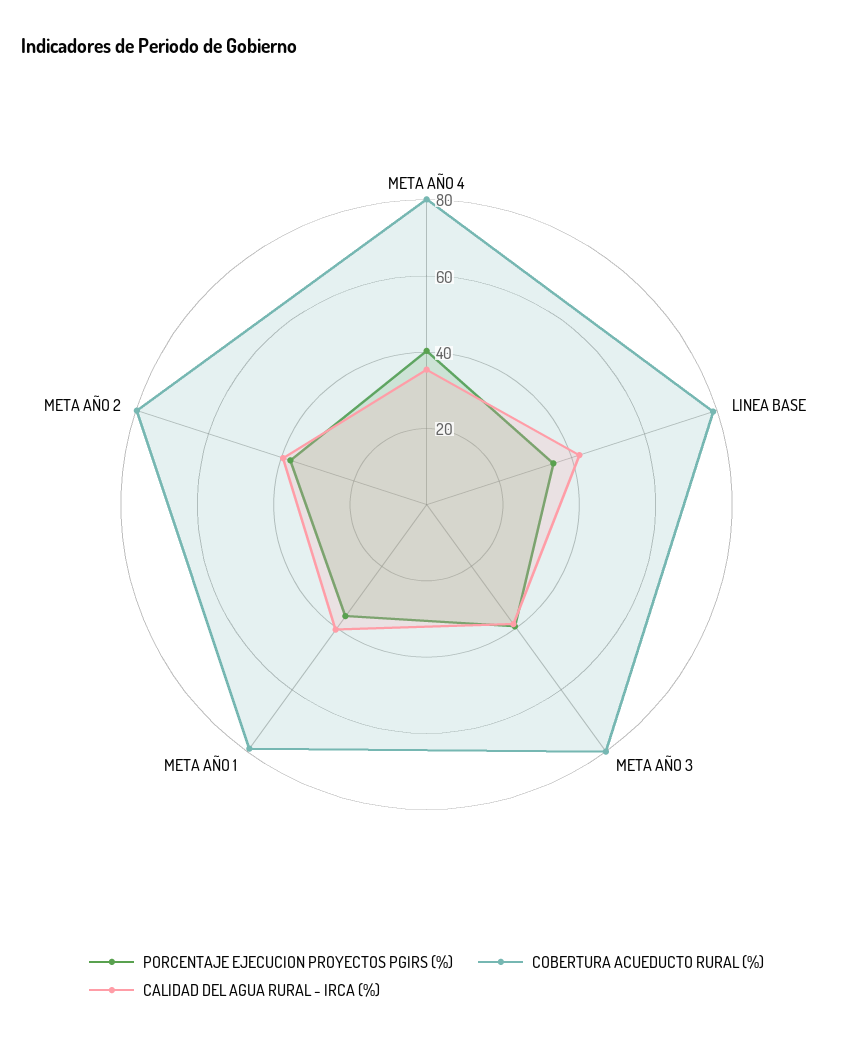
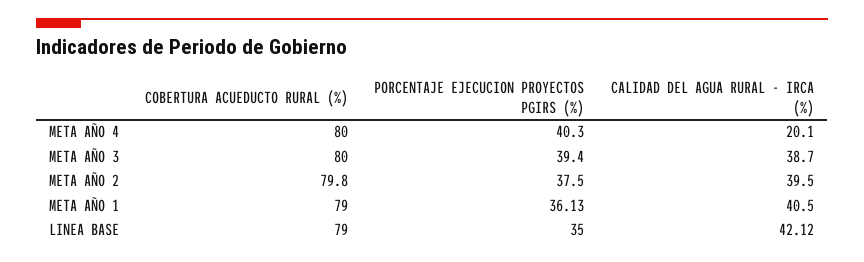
  {
    "PORCENTAJE EJECUCION PROYECTOS PGIRS (%)": {
      "META AÑO 4": 40.3,
      "LINEA BASE": 35,
      "META AÑO 3": 39.4,
      "META AÑO 1": 36.13,
      "META AÑO 2": 37.5
    },
    "COBERTURA ACUEDUCTO RURAL (%)": {
      "META AÑO 4": 80,
      "LINEA BASE": 79,
      "META AÑO 3": 80,
      "META AÑO 1": 79,
      "META AÑO 2": 79.8
    },
    "CALIDAD DEL AGUA RURAL - IRCA (%)": {
-     "META AÑO 4": 35,
+     "META AÑO 4": 20.1,
      "LINEA BASE": 42.12,
      "META AÑO 3": 38.7,
      "META AÑO 1": 40.5,
      "META AÑO 2": 39.5
    }
  }

